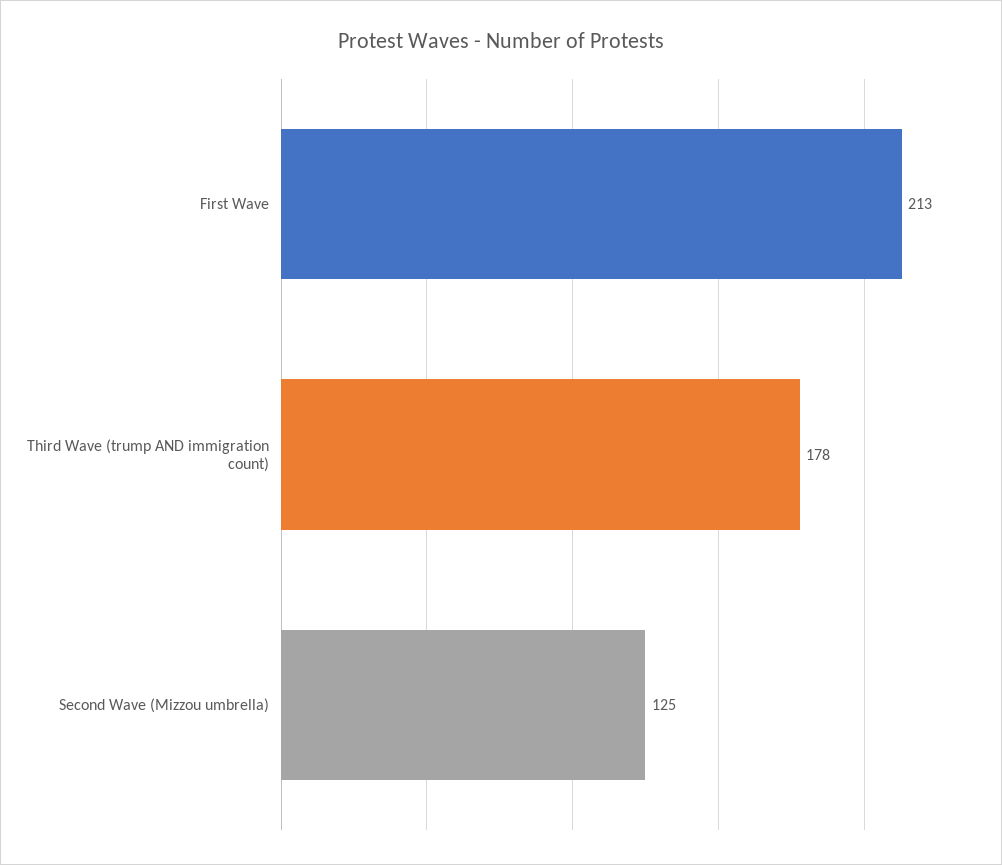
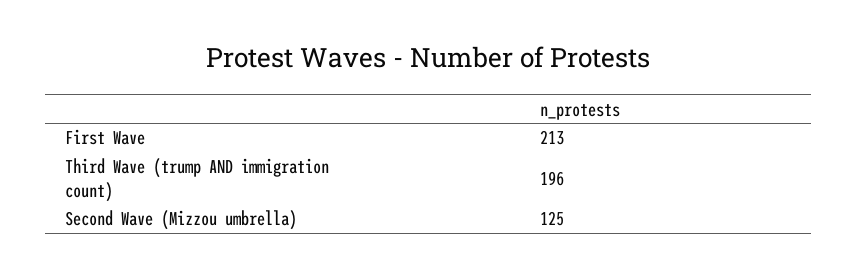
  {
    "First Wave": 213,
-   "Third Wave (trump AND immigration count)": 178,
+   "Third Wave (trump AND immigration count)": 196,
    "Second Wave (Mizzou umbrella)": 125
  }

